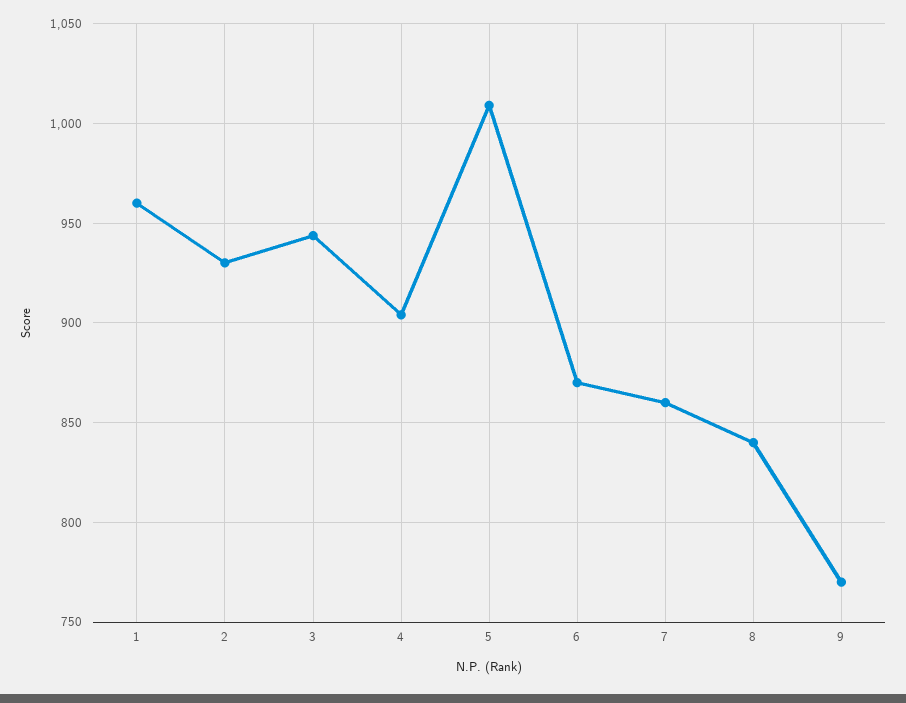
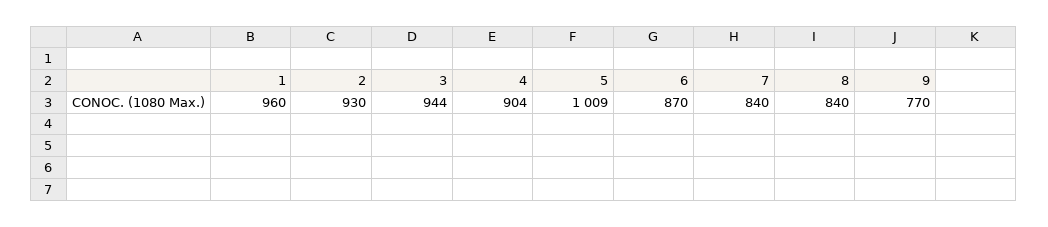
  {
    "1": 960,
    "2": 930,
    "3": 944,
    "4": 904,
    "5": 1009,
    "6": 870,
-   "7": 860,
+   "7": 840,
    "8": 840,
    "9": 770
  }

